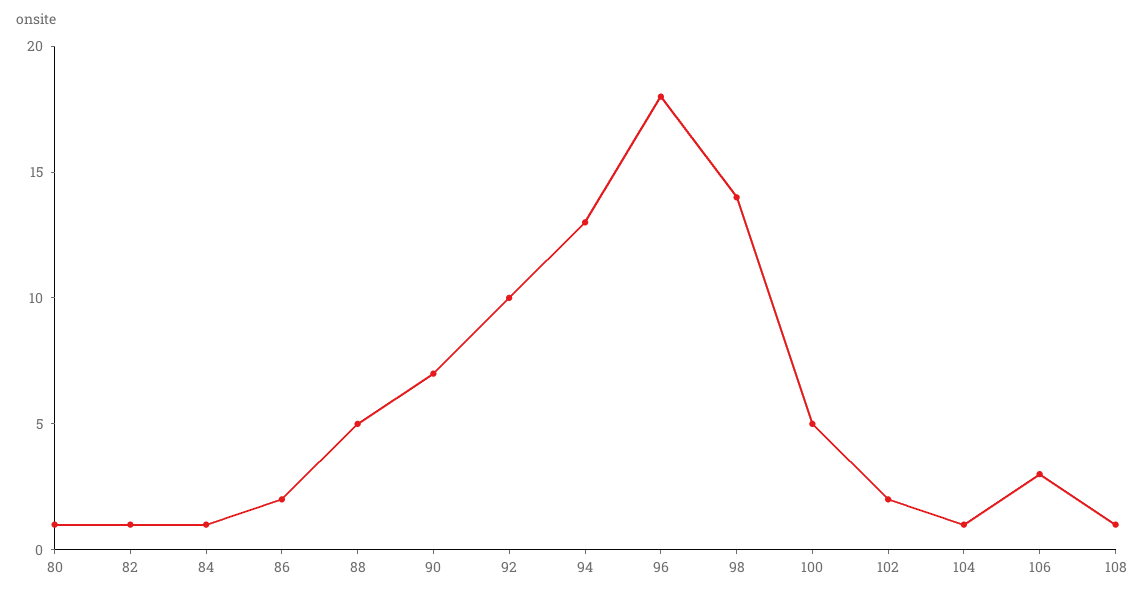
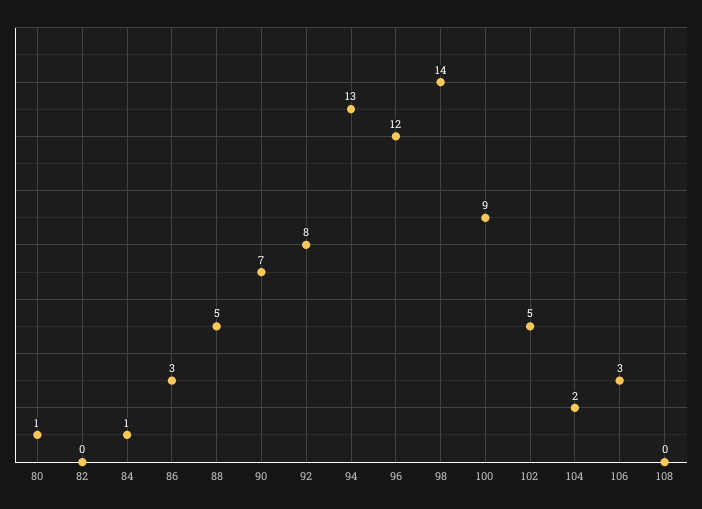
  {
    "80": 1,
-   "82": 1,
+   "82": 0,
    "84": 1,
-   "86": 2,
+   "86": 3,
    "88": 5,
    "90": 7,
-   "92": 10,
+   "92": 8,
    "94": 13,
-   "96": 18,
+   "96": 12,
    "98": 14,
-   "100": 5,
+   "100": 9,
-   "102": 2,
+   "102": 5,
-   "104": 1,
+   "104": 2,
    "106": 3,
-   "108": 1
+   "108": 0
  }

